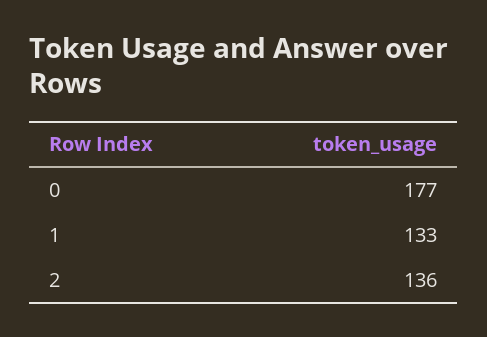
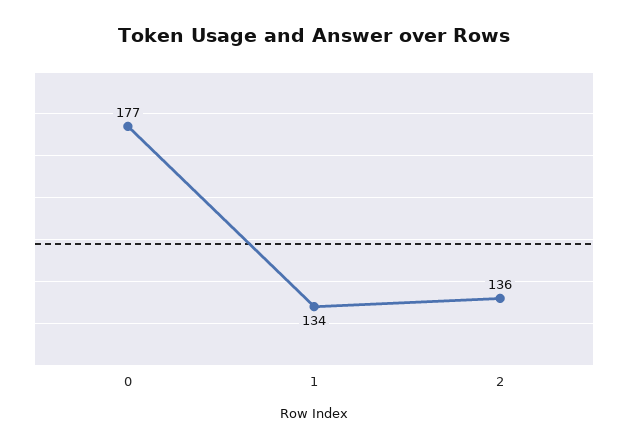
  {
    "0": 177,
-   "1": 133,
+   "1": 134,
    "2": 136
  }

